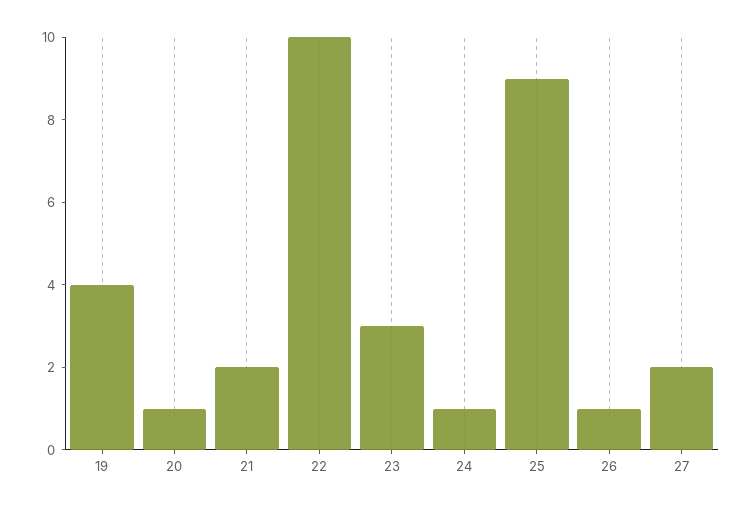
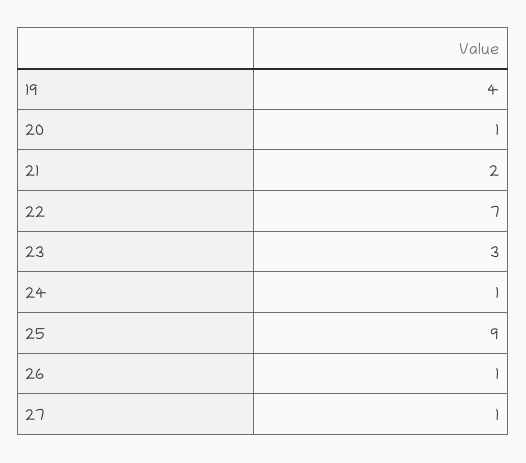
  {
    "19": 4,
    "20": 1,
    "21": 2,
-   "22": 10,
+   "22": 7,
    "23": 3,
    "24": 1,
    "25": 9,
    "26": 1,
-   "27": 2
+   "27": 1
  }

